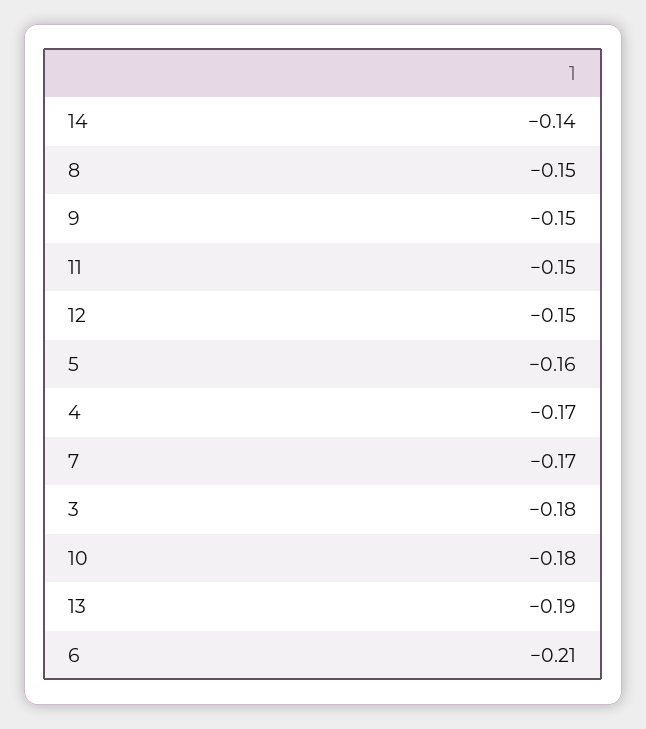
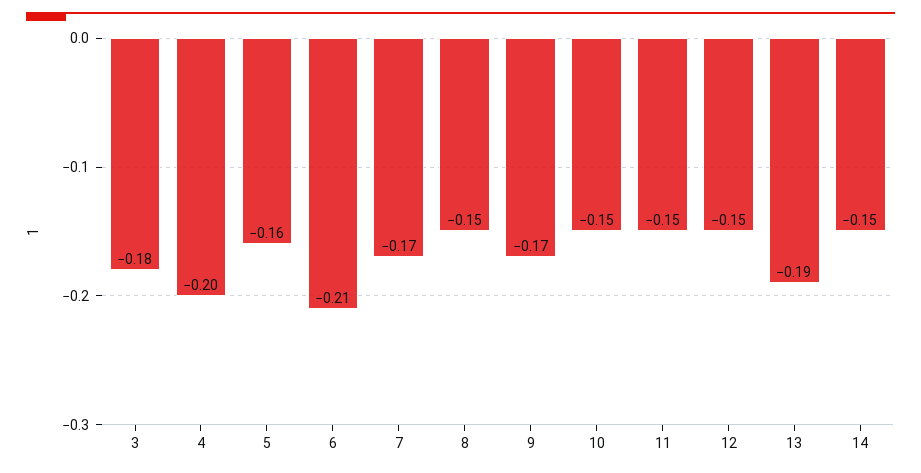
  {
-   "14": -0.14,
+   "14": -0.15,
    "8": -0.15,
-   "9": -0.15,
+   "9": -0.17,
    "11": -0.15,
    "12": -0.15,
    "5": -0.16,
-   "4": -0.17,
+   "4": -0.2,
    "7": -0.17,
    "3": -0.18,
-   "10": -0.18,
+   "10": -0.15,
    "13": -0.19,
    "6": -0.21
  }

